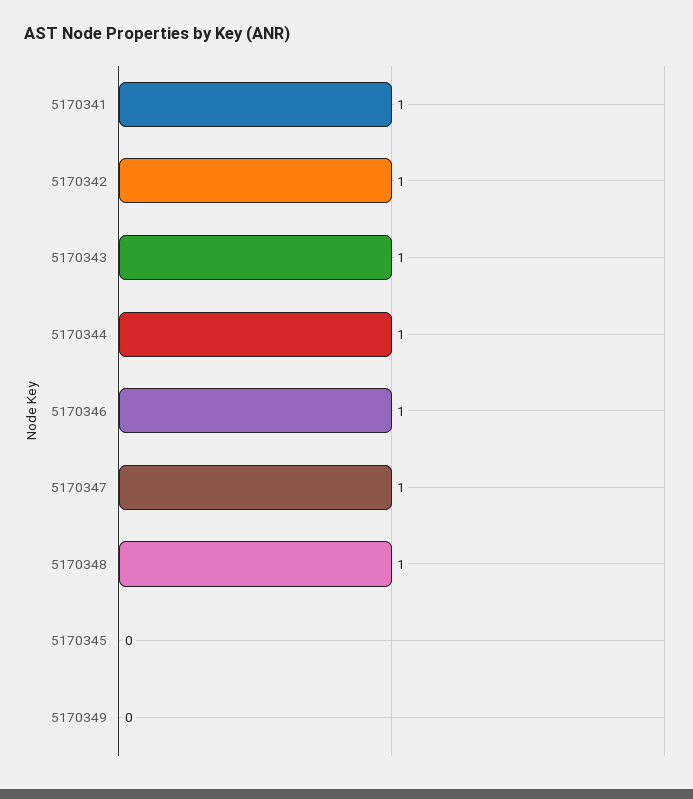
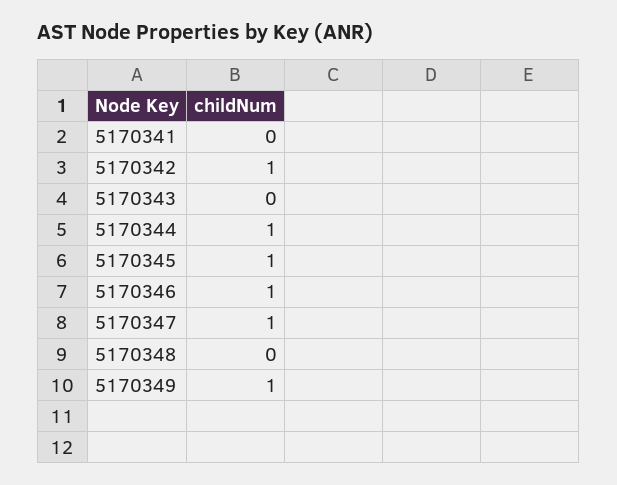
  {
-   "5170341": 1,
+   "5170341": 0,
    "5170342": 1,
-   "5170343": 1,
+   "5170343": 0,
    "5170344": 1,
    "5170346": 1,
    "5170347": 1,
-   "5170348": 1,
+   "5170348": 0,
-   "5170345": 0,
+   "5170345": 1,
-   "5170349": 0
+   "5170349": 1
  }

